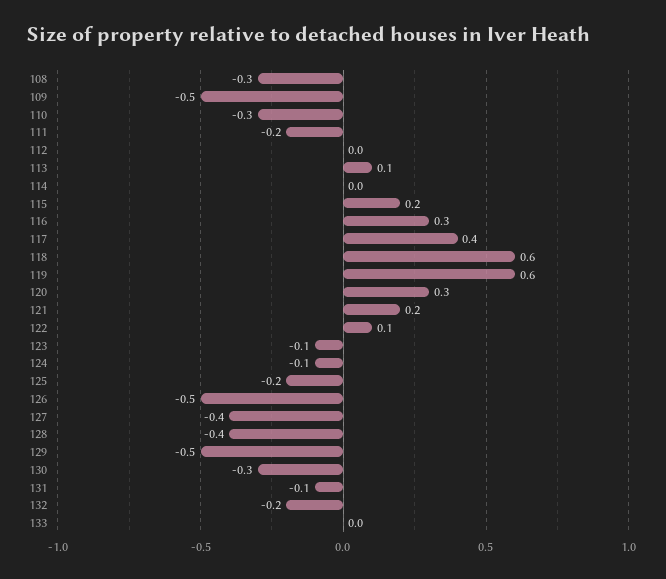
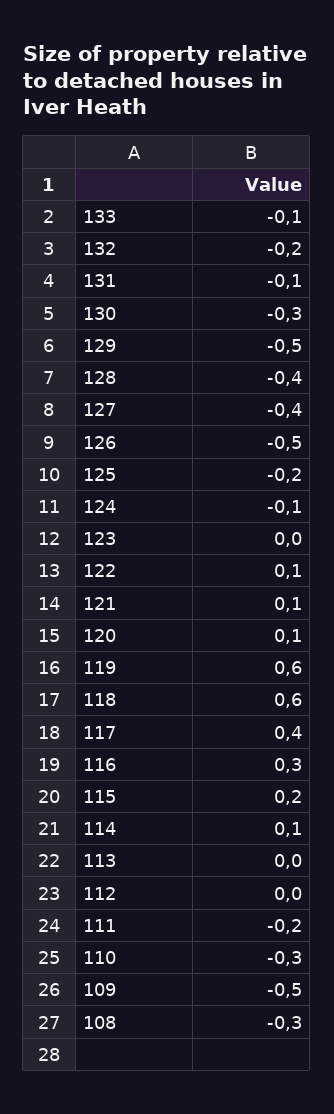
  {
    "108": -0.3,
    "109": -0.5,
    "110": -0.3,
    "111": -0.2,
    "112": 0,
-   "113": 0.1,
+   "113": 0,
-   "114": 0,
+   "114": 0.1,
    "115": 0.2,
    "116": 0.3,
    "117": 0.4,
    "118": 0.6,
    "119": 0.6,
-   "120": 0.3,
+   "120": 0.1,
-   "121": 0.2,
+   "121": 0.1,
    "122": 0.1,
-   "123": -0.1,
+   "123": 0,
    "124": -0.1,
    "125": -0.2,
    "126": -0.5,
    "127": -0.4,
    "128": -0.4,
    "129": -0.5,
    "130": -0.3,
    "131": -0.1,
    "132": -0.2,
-   "133": 0
+   "133": -0.1
  }

